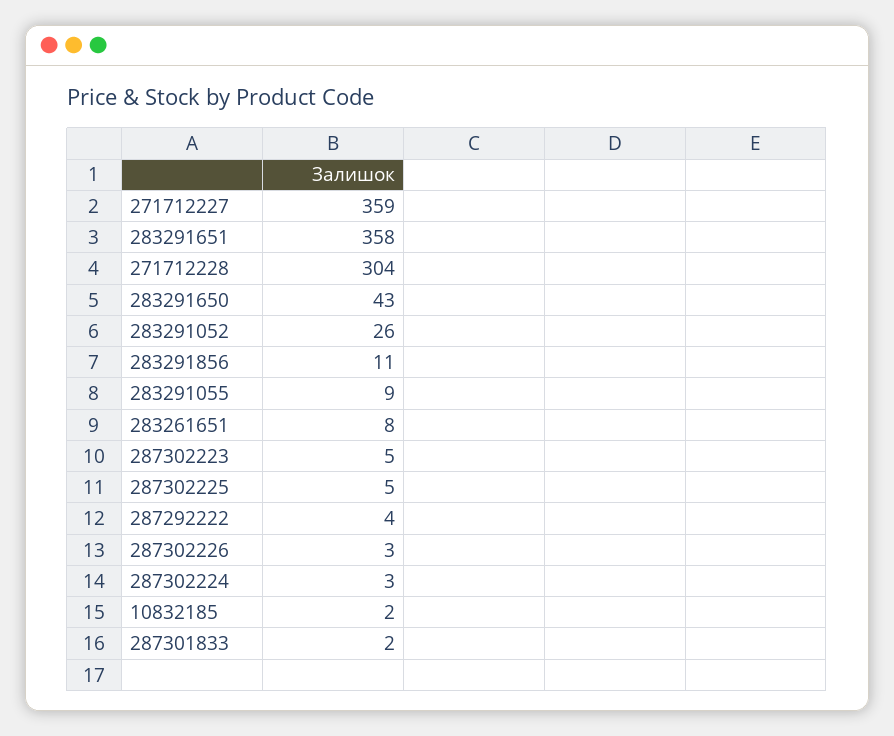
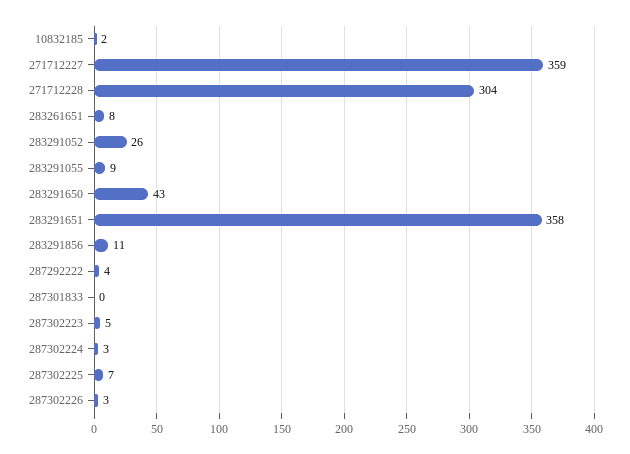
  {
    "271712227": 359,
    "283291651": 358,
    "271712228": 304,
    "283291650": 43,
    "283291052": 26,
    "283291856": 11,
    "283291055": 9,
    "283261651": 8,
    "287302223": 5,
-   "287302225": 5,
+   "287302225": 7,
    "287292222": 4,
    "287302226": 3,
    "287302224": 3,
    "10832185": 2,
-   "287301833": 2
+   "287301833": 0
  }

